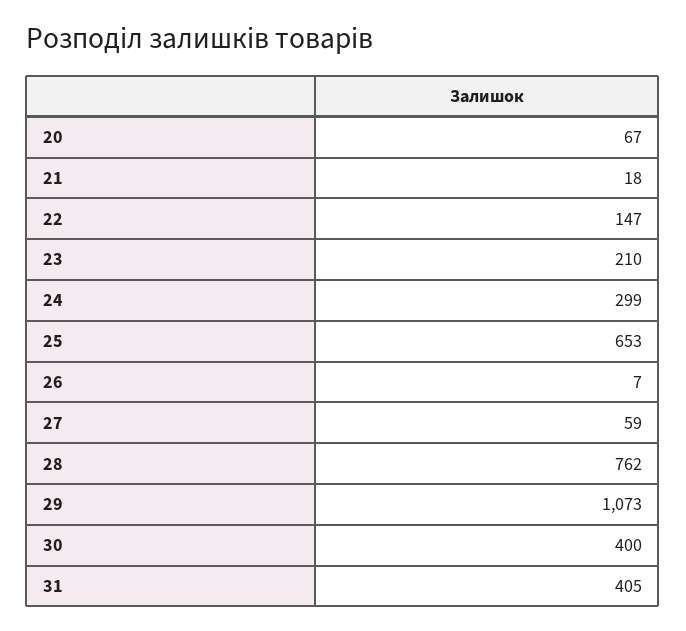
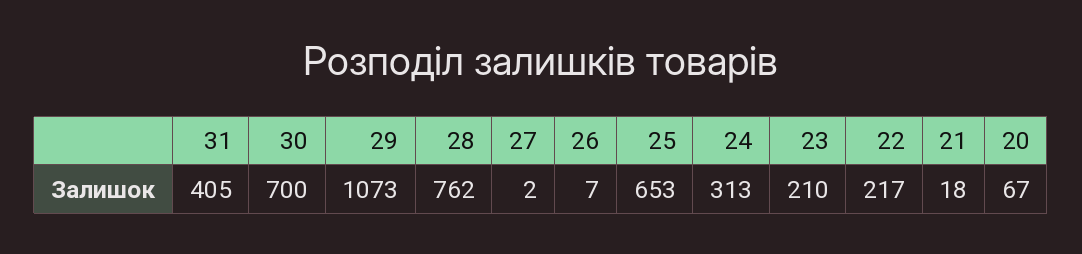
  {
    "20": 67,
    "21": 18,
-   "22": 147,
+   "22": 217,
    "23": 210,
-   "24": 299,
+   "24": 313,
    "25": 653,
    "26": 7,
-   "27": 59,
+   "27": 2,
    "28": 762,
    "29": 1073,
-   "30": 400,
+   "30": 700,
    "31": 405
  }

